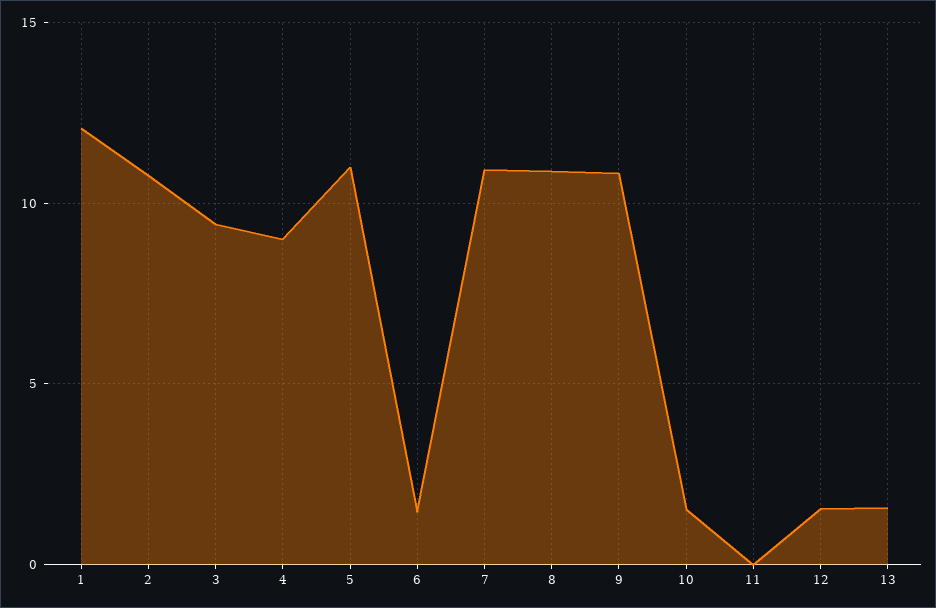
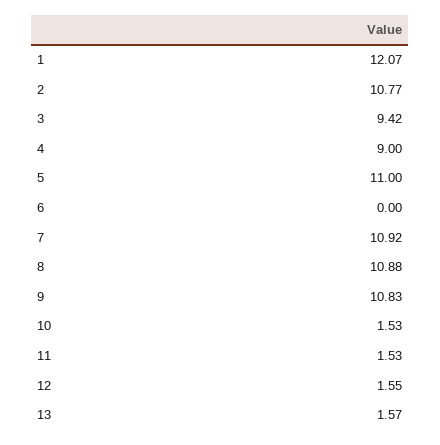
  {
    "1": 12.07,
    "2": 10.77,
    "3": 9.42,
    "4": 9,
    "5": 11,
-   "6": 1.5,
+   "6": 0,
    "7": 10.92,
    "8": 10.88,
    "9": 10.83,
    "10": 1.53,
-   "11": 0,
+   "11": 1.53,
    "12": 1.55,
    "13": 1.57
  }

